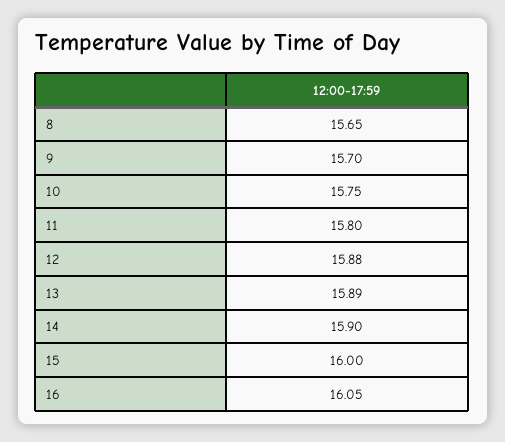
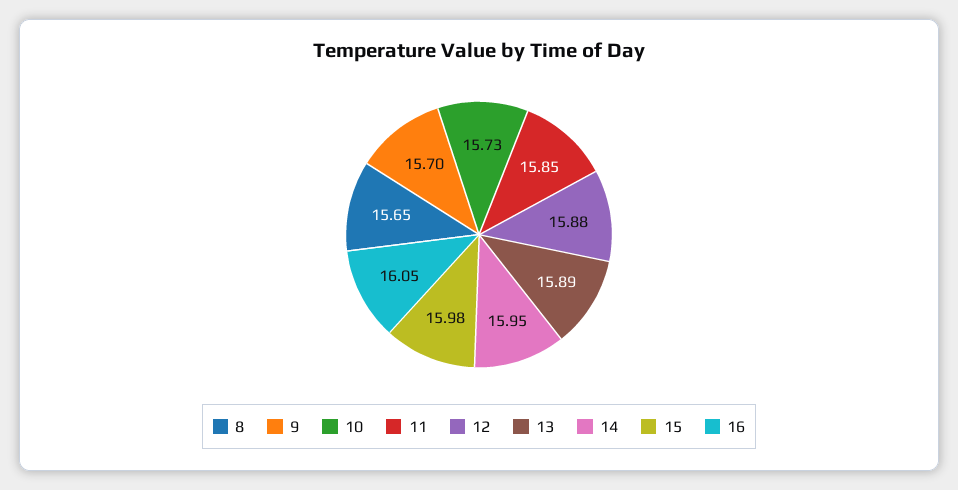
  {
    "8": 15.65,
    "9": 15.7,
-   "10": 15.75,
+   "10": 15.73,
-   "11": 15.8,
+   "11": 15.85,
    "12": 15.88,
    "13": 15.89,
-   "14": 15.9,
+   "14": 15.95,
-   "15": 16,
+   "15": 15.98,
    "16": 16.05
  }

